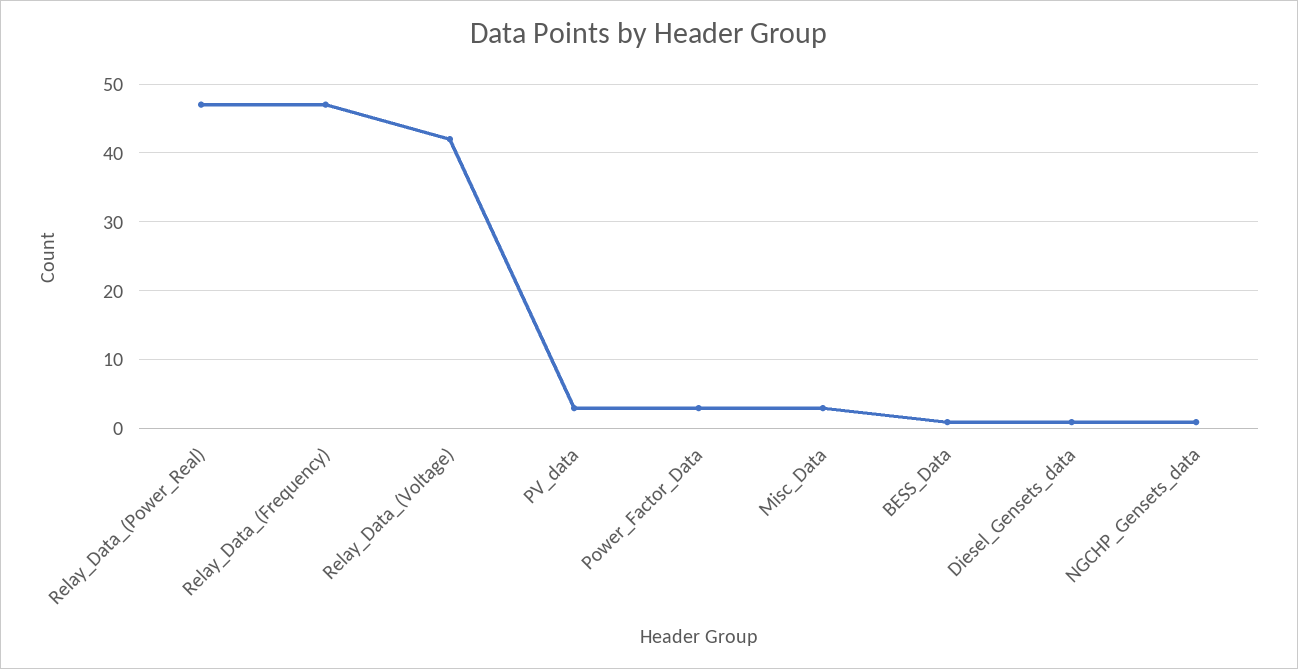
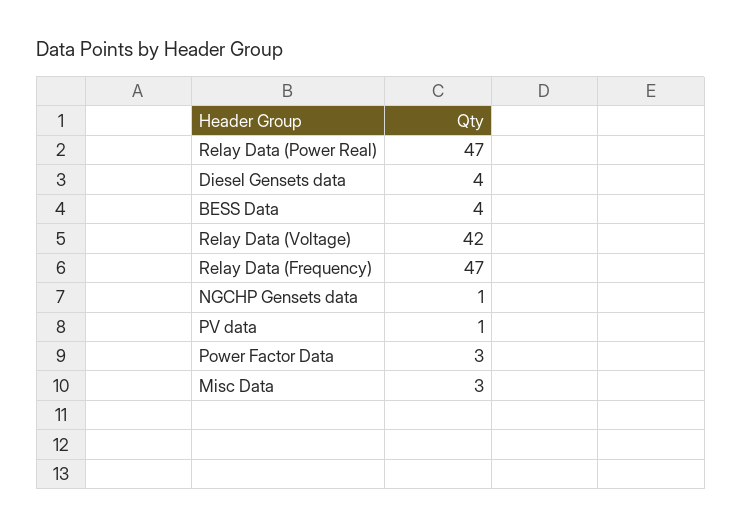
  {
    "Relay_Data_(Power_Real)": 47,
    "Relay_Data_(Frequency)": 47,
    "Relay_Data_(Voltage)": 42,
-   "PV_data": 3,
+   "PV_data": 1,
    "Power_Factor_Data": 3,
    "Misc_Data": 3,
-   "BESS_Data": 1,
+   "BESS_Data": 4,
-   "Diesel_Gensets_data": 1,
+   "Diesel_Gensets_data": 4,
    "NGCHP_Gensets_data": 1
  }

